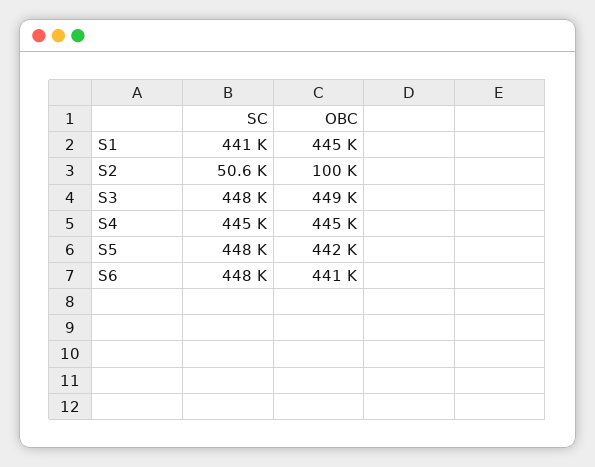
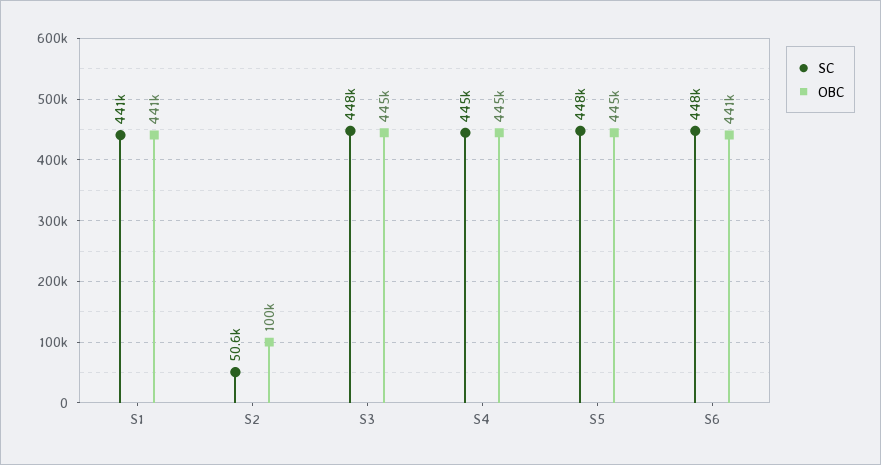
  {
    "SC": {
      "S1": 441000,
      "S2": 50600,
      "S3": 448000,
      "S4": 445000,
      "S5": 448000,
      "S6": 448000
    },
    "OBC": {
-     "S1": 445000,
+     "S1": 441000,
      "S2": 100000,
-     "S3": 449000,
+     "S3": 445000,
      "S4": 445000,
-     "S5": 442000,
+     "S5": 445000,
      "S6": 441000
    }
  }

